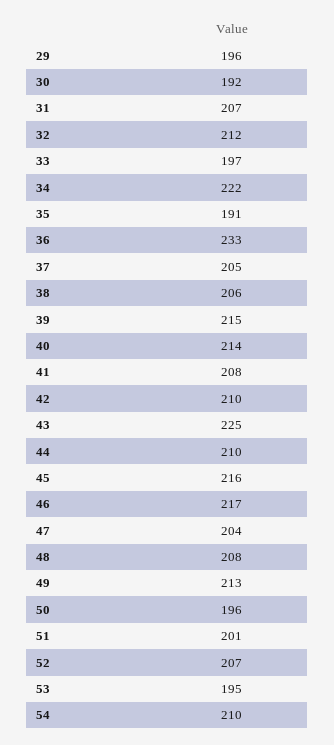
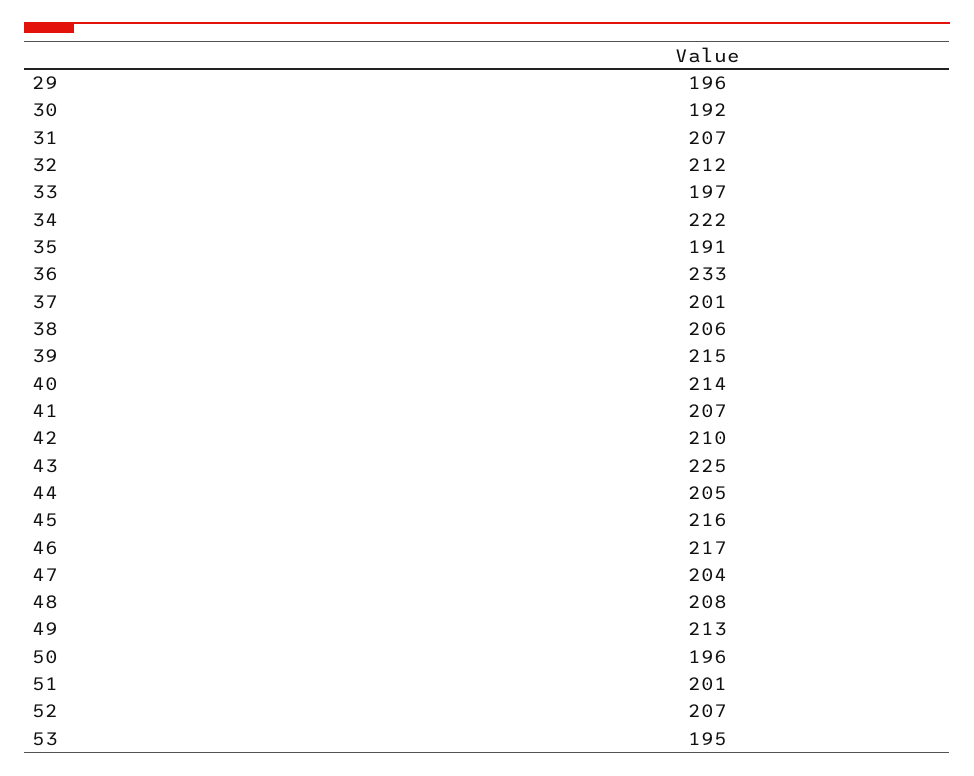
  {
    "29": 196,
    "30": 192,
    "31": 207,
    "32": 212,
    "33": 197,
    "34": 222,
    "35": 191,
    "36": 233,
-   "37": 205,
+   "37": 201,
    "38": 206,
    "39": 215,
    "40": 214,
-   "41": 208,
+   "41": 207,
    "42": 210,
    "43": 225,
-   "44": 210,
+   "44": 205,
    "45": 216,
    "46": 217,
    "47": 204,
    "48": 208,
    "49": 213,
    "50": 196,
    "51": 201,
    "52": 207,
-   "53": 195,
+   "53": 195
-   "54": 210
  }

